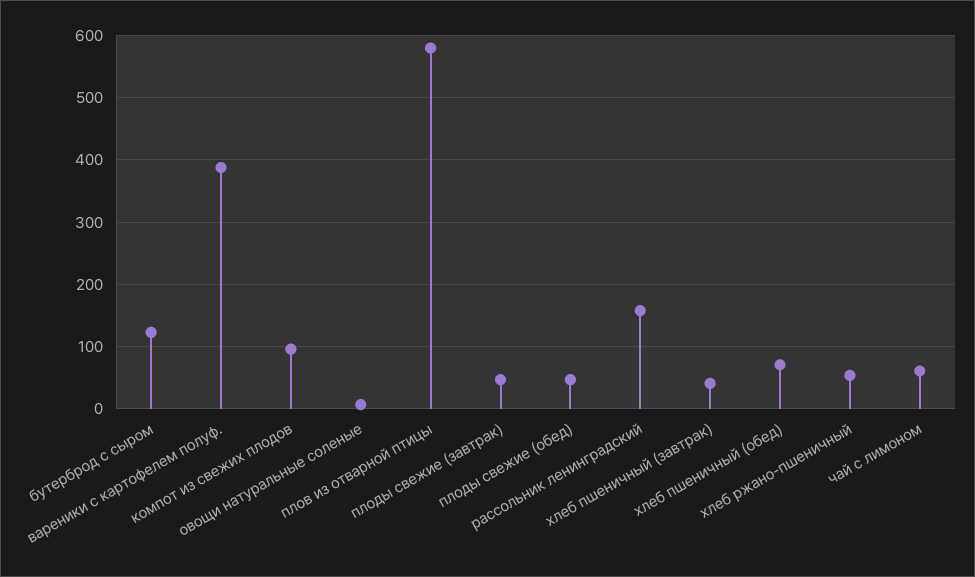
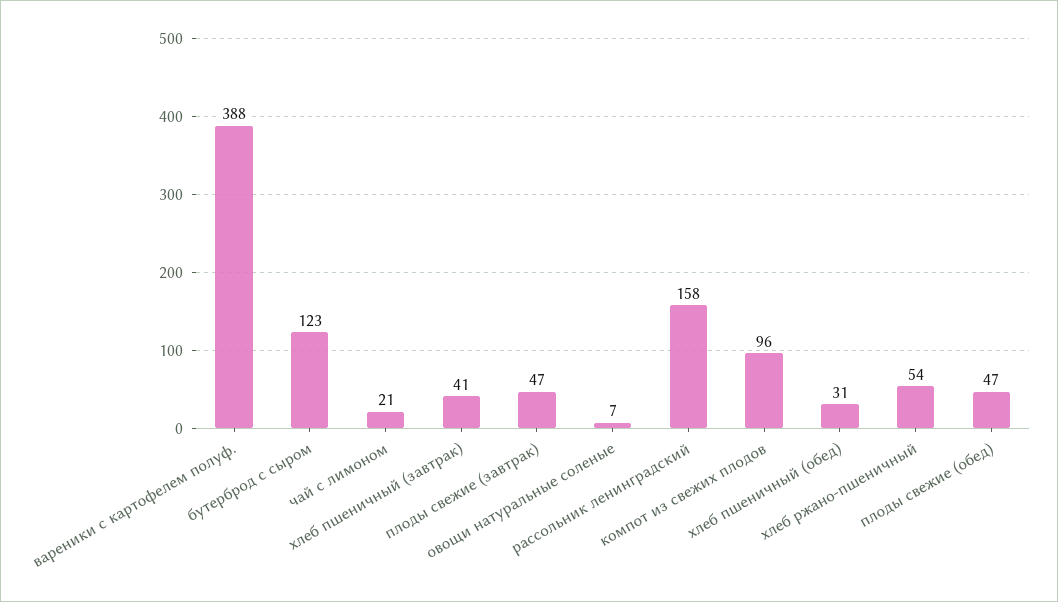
  {
    "бутерброд с сыром": 123,
    "вареники с картофелем полуф.": 388,
    "компот из свежих плодов": 96,
    "овощи натуральные соленые": 7,
-   "плов из отварной птицы": 580,
    "плоды свежие (завтрак)": 47,
    "плоды свежие (обед)": 47,
    "рассольник ленинградский": 158,
    "хлеб пшеничный (завтрак)": 41,
-   "хлеб пшеничный (обед)": 70,
+   "хлеб пшеничный (обед)": 31,
    "хлеб ржано-пшеничный": 54,
-   "чай с лимоном": 60
+   "чай с лимоном": 21
  }

